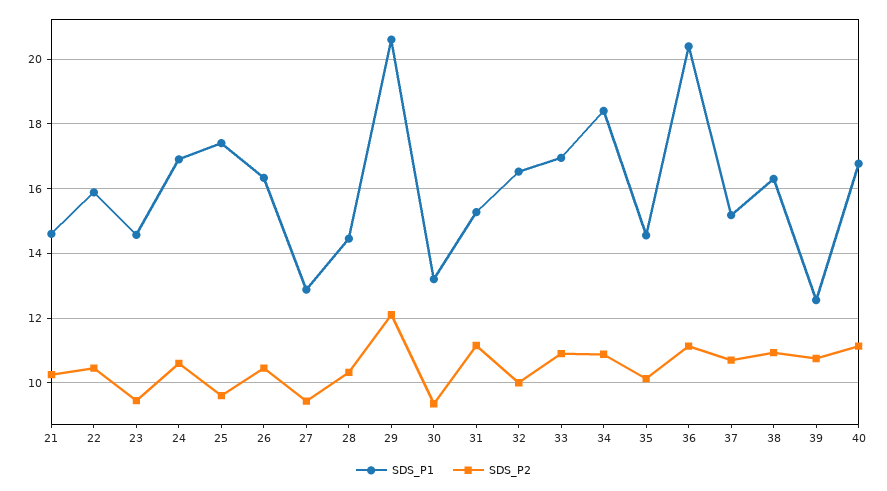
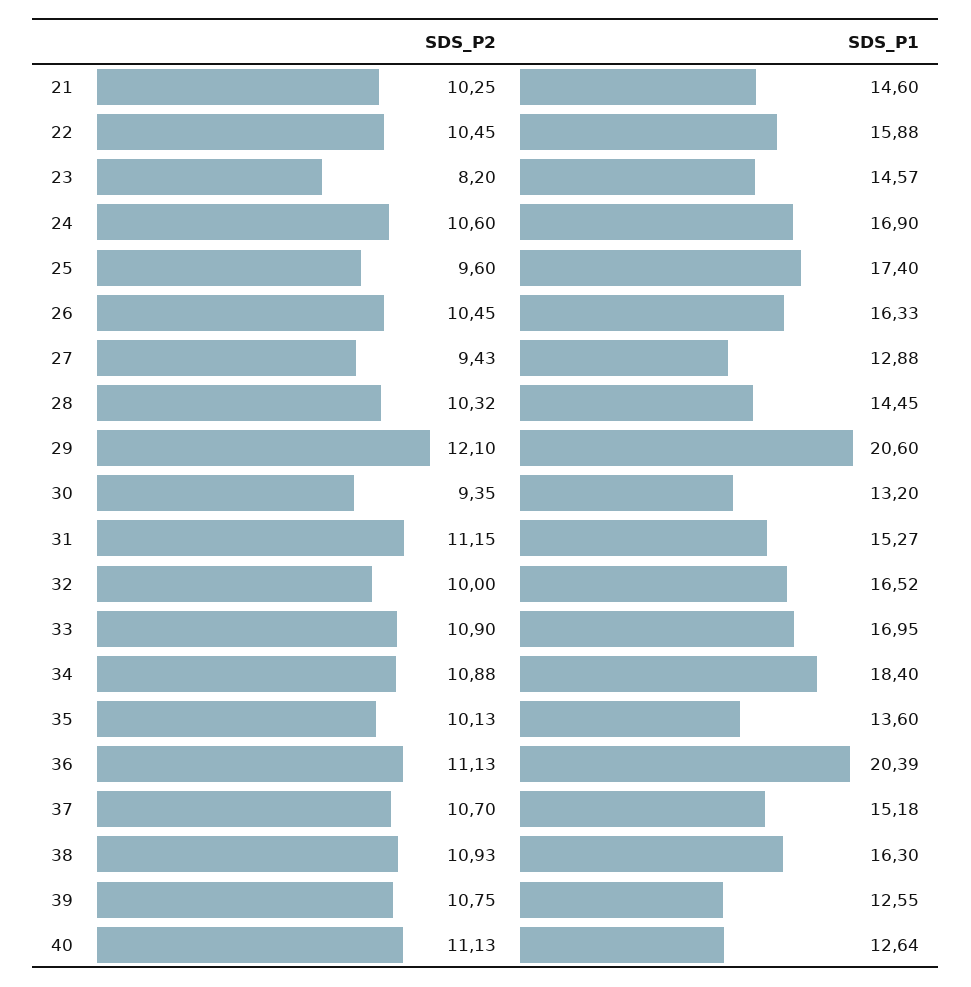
  {
    "SDS_P1": {
      "21": 14.6,
      "22": 15.88,
      "23": 14.57,
      "24": 16.9,
      "25": 17.4,
      "26": 16.33,
      "27": 12.88,
      "28": 14.45,
      "29": 20.6,
      "30": 13.2,
      "31": 15.27,
      "32": 16.52,
      "33": 16.95,
      "34": 18.4,
-     "35": 14.6,
+     "35": 13.6,
      "36": 20.39,
      "37": 15.18,
      "38": 16.3,
      "39": 12.55,
-     "40": 16.8
+     "40": 12.64
    },
    "SDS_P2": {
      "21": 10.25,
      "22": 10.45,
-     "23": 9.4,
+     "23": 8.2,
      "24": 10.6,
      "25": 9.6,
      "26": 10.45,
      "27": 9.43,
      "28": 10.32,
      "29": 12.1,
      "30": 9.35,
      "31": 11.15,
      "32": 10,
      "33": 10.9,
      "34": 10.88,
      "35": 10.13,
      "36": 11.13,
      "37": 10.7,
      "38": 10.93,
      "39": 10.75,
      "40": 11.13
    }
  }

